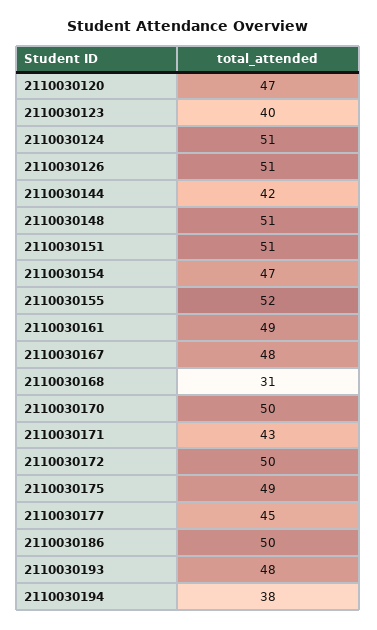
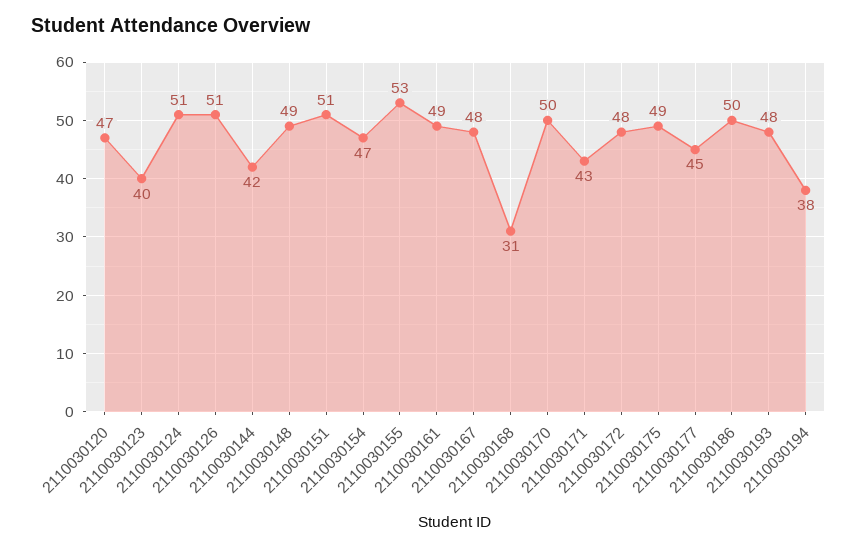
  {
    "2110030120": 47,
    "2110030123": 40,
    "2110030124": 51,
    "2110030126": 51,
    "2110030144": 42,
-   "2110030148": 51,
+   "2110030148": 49,
    "2110030151": 51,
    "2110030154": 47,
-   "2110030155": 52,
+   "2110030155": 53,
    "2110030161": 49,
    "2110030167": 48,
    "2110030168": 31,
    "2110030170": 50,
    "2110030171": 43,
-   "2110030172": 50,
+   "2110030172": 48,
    "2110030175": 49,
    "2110030177": 45,
    "2110030186": 50,
    "2110030193": 48,
    "2110030194": 38
  }

